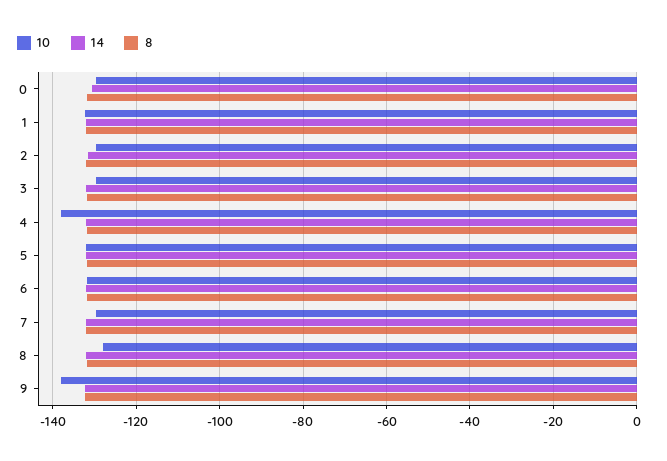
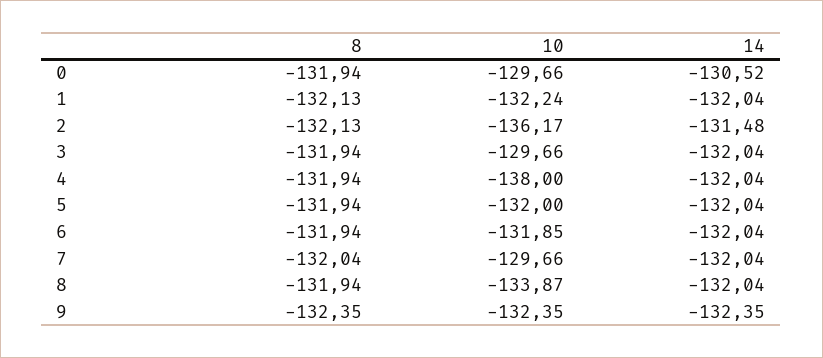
  {
    "10": {
      "0": -129.66,
      "1": -132.24,
-     "2": -130,
+     "2": -136.17,
      "3": -129.66,
      "4": -138,
      "5": -132,
      "6": -131.85,
      "7": -129.66,
-     "8": -128,
+     "8": -133.87,
-     "9": -138
+     "9": -132.35
    },
    "14": {
      "0": -130.52,
      "1": -132.04,
      "2": -131.48,
      "3": -132.04,
      "4": -132.04,
      "5": -132.04,
      "6": -132.04,
      "7": -132.04,
      "8": -132.04,
      "9": -132.35
    },
    "8": {
      "0": -131.94,
      "1": -132.13,
      "2": -132.13,
      "3": -131.94,
      "4": -131.94,
      "5": -131.94,
      "6": -131.94,
      "7": -132.04,
      "8": -131.94,
      "9": -132.35
    }
  }

